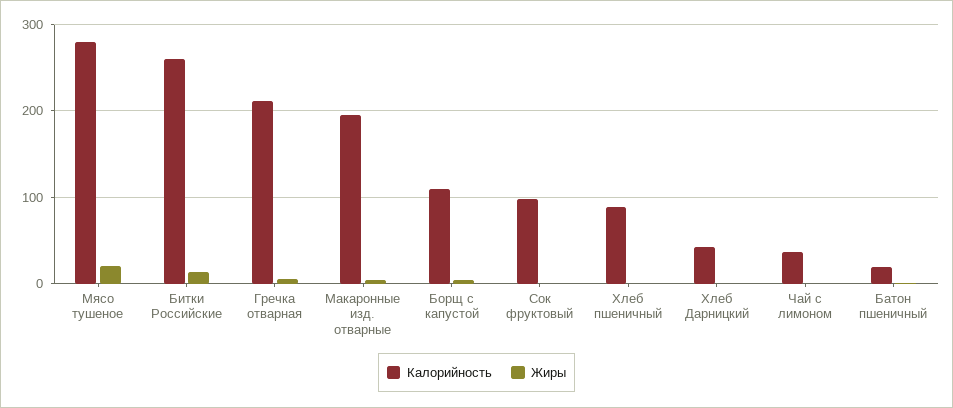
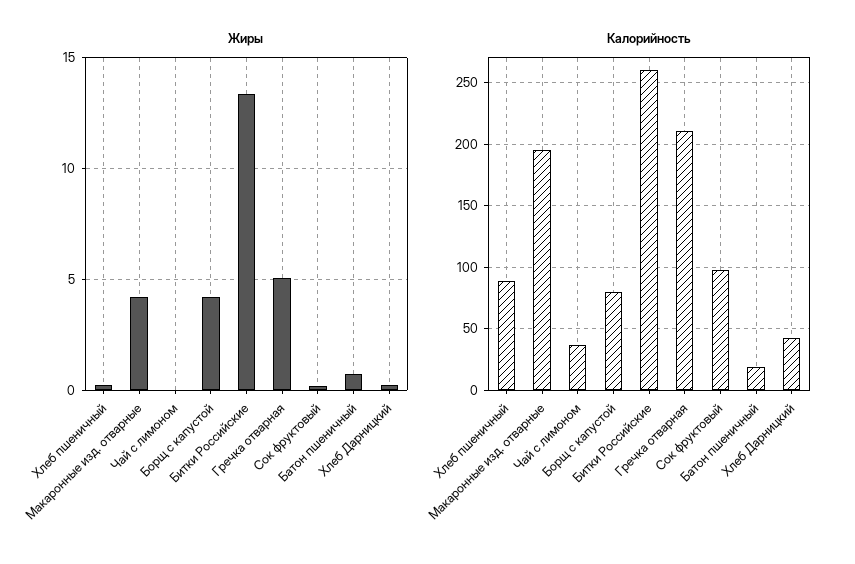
  {
    "Калорийность": {
-     "Мясо тушеное": 280,
      "Битки Российские": 260,
      "Гречка отварная": 210,
      "Макаронные изд. отварные": 195,
-     "Борщ с капустой": 110,
+     "Борщ с капустой": 80,
      "Сок фруктовый": 100,
      "Хлеб пшеничный": 90,
      "Хлеб Дарницкий": 40,
      "Чай с лимоном": 35,
      "Батон пшеничный": 20
    },
    "Жиры": {
-     "Мясо тушеное": 20,
      "Битки Российские": 13.5,
      "Гречка отварная": 5,
      "Макаронные изд. отварные": 4,
      "Борщ с капустой": 4,
      "Сок фруктовый": 0,
      "Хлеб пшеничный": 0.5,
      "Хлеб Дарницкий": 0,
      "Чай с лимоном": 0,
      "Батон пшеничный": 0.5
    }
  }

